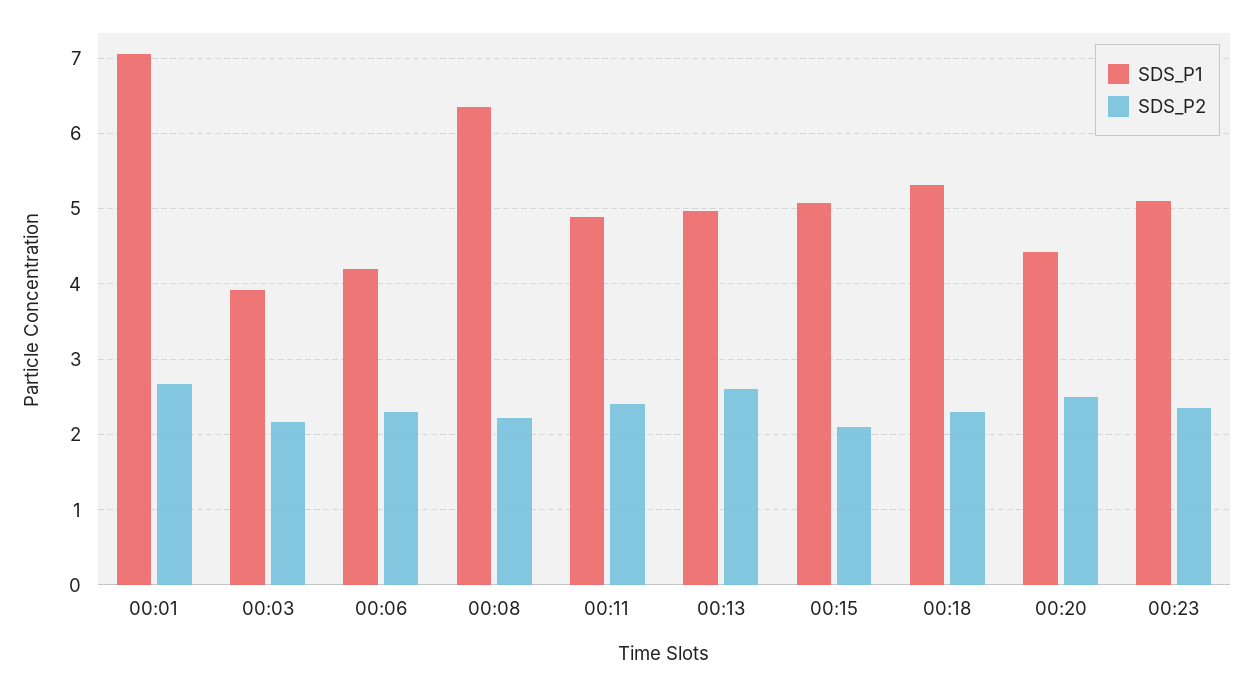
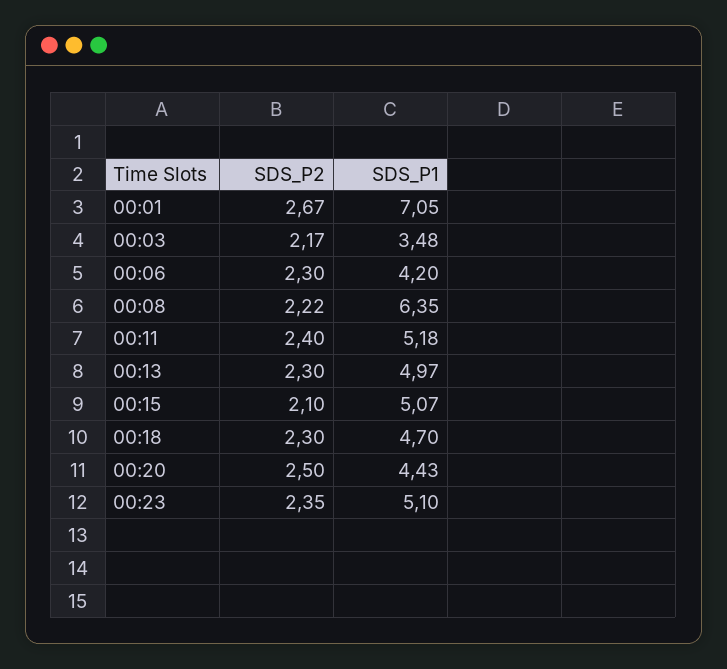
  {
    "SDS_P1": {
      "00:01": 7.05,
-     "00:03": 3.9,
+     "00:03": 3.48,
      "00:06": 4.2,
      "00:08": 6.35,
-     "00:11": 4.9,
+     "00:11": 5.18,
      "00:13": 4.97,
      "00:15": 5.07,
-     "00:18": 5.3,
+     "00:18": 4.7,
      "00:20": 4.43,
      "00:23": 5.1
    },
    "SDS_P2": {
      "00:01": 2.67,
      "00:03": 2.17,
      "00:06": 2.3,
      "00:08": 2.22,
      "00:11": 2.4,
-     "00:13": 2.6,
+     "00:13": 2.3,
      "00:15": 2.1,
      "00:18": 2.3,
      "00:20": 2.5,
      "00:23": 2.35
    }
  }

